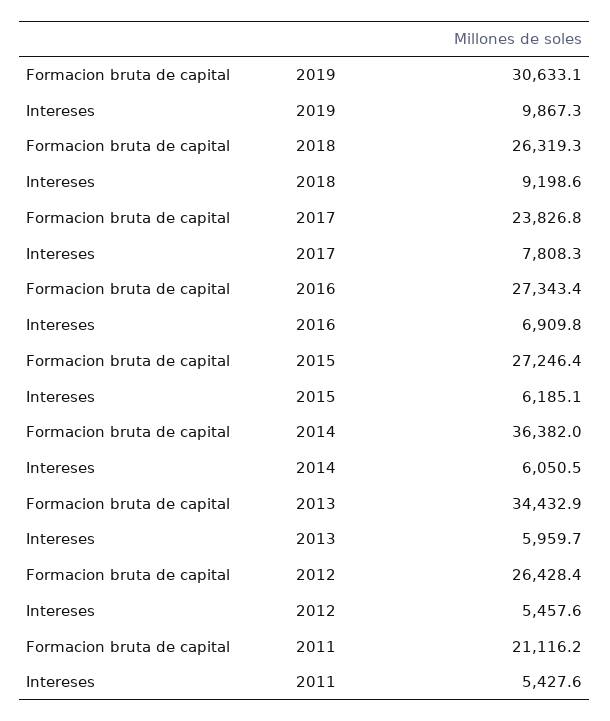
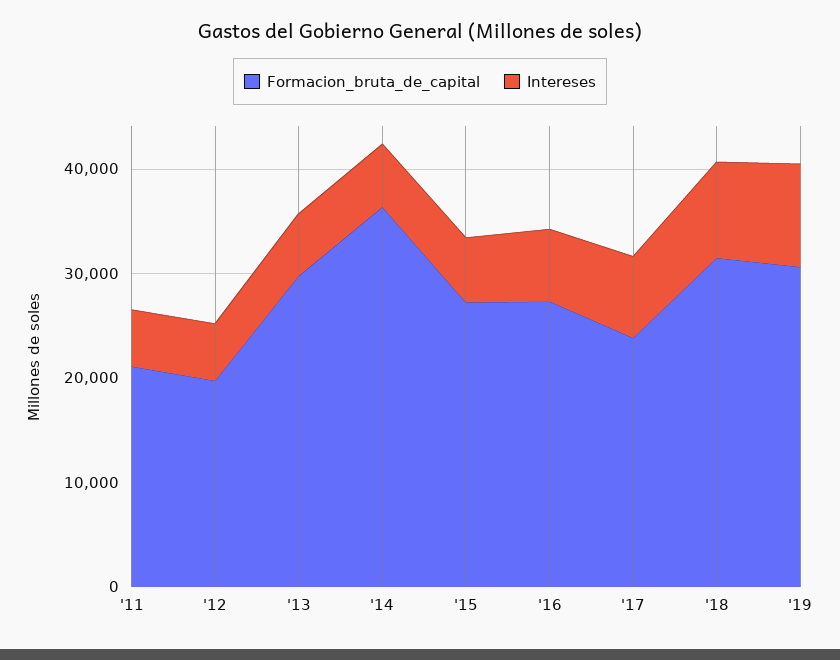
  {
    "Formacion bruta de capital": {
      "2019": 30633.1,
-     "2018": 26319.3,
+     "2018": 32000,
      "2017": 23826.8,
      "2016": 27343.4,
      "2015": 27246.4,
      "2014": 36382,
-     "2013": 34432.9,
+     "2013": 30000,
-     "2012": 26428.4,
+     "2012": 20000,
      "2011": 21116.2
    },
    "Intereses": {
      "2019": 9867.3,
      "2018": 9198.6,
      "2017": 7808.3,
      "2016": 6909.8,
      "2015": 6185.1,
      "2014": 6050.5,
      "2013": 5959.7,
      "2012": 5457.6,
      "2011": 5427.6
    }
  }

